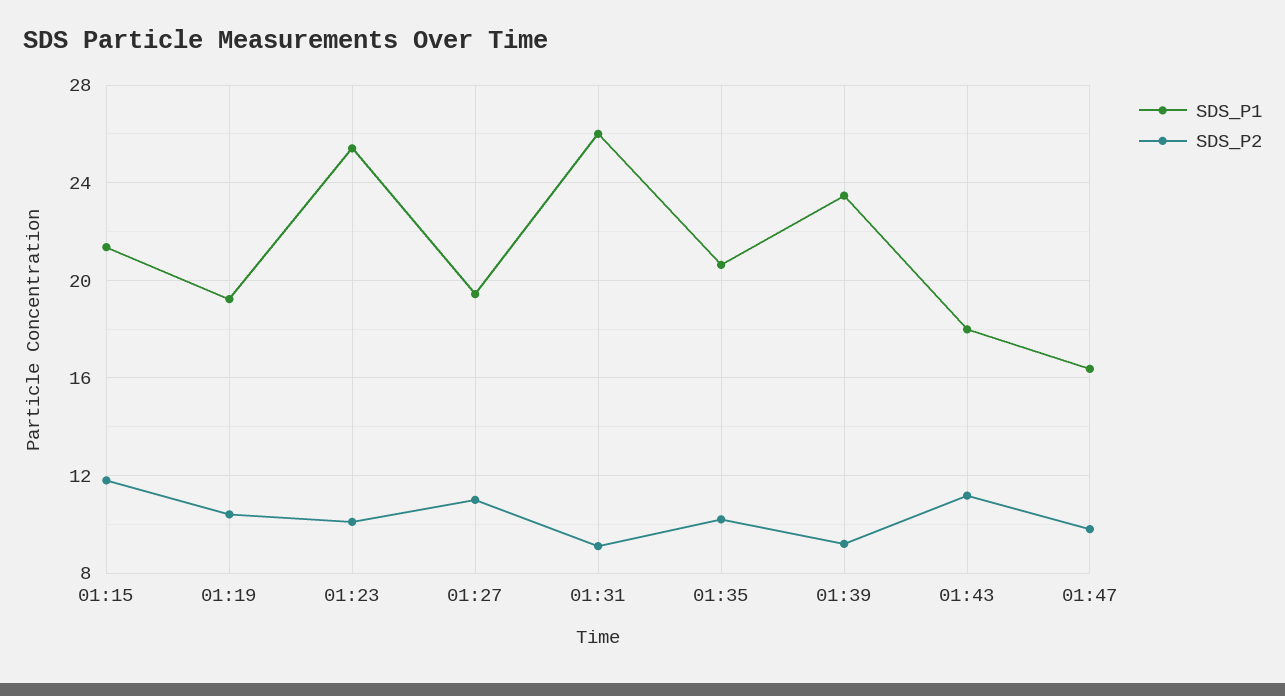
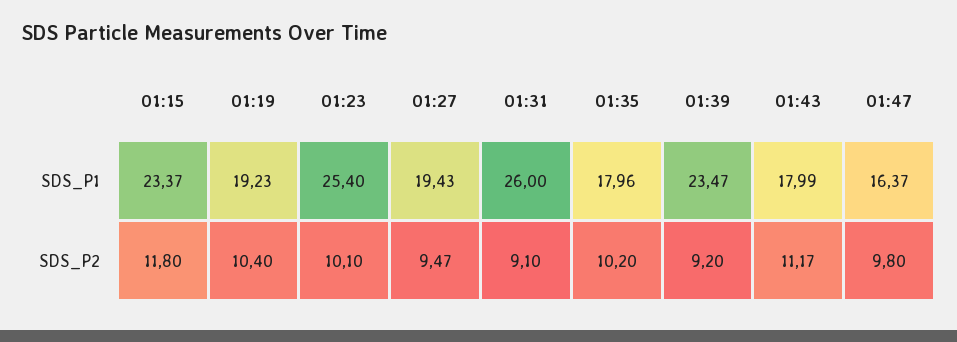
  {
    "SDS_P1": {
-     "01:15": 21.5,
+     "01:15": 23.37,
      "01:19": 19.23,
      "01:23": 25.4,
      "01:27": 19.43,
      "01:31": 26,
-     "01:35": 20.5,
+     "01:35": 17.96,
      "01:39": 23.47,
      "01:43": 17.99,
      "01:47": 16.37
    },
    "SDS_P2": {
      "01:15": 11.8,
      "01:19": 10.4,
      "01:23": 10.1,
-     "01:27": 11,
+     "01:27": 9.47,
      "01:31": 9.1,
      "01:35": 10.2,
      "01:39": 9.2,
      "01:43": 11.17,
      "01:47": 9.8
    }
  }

